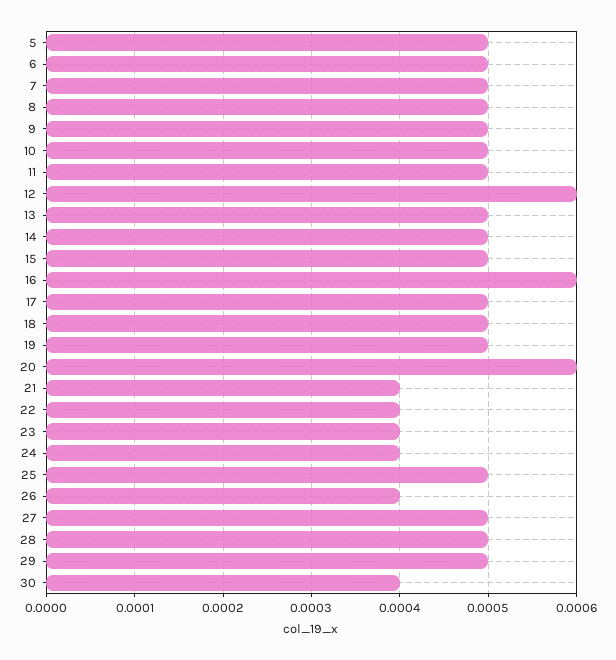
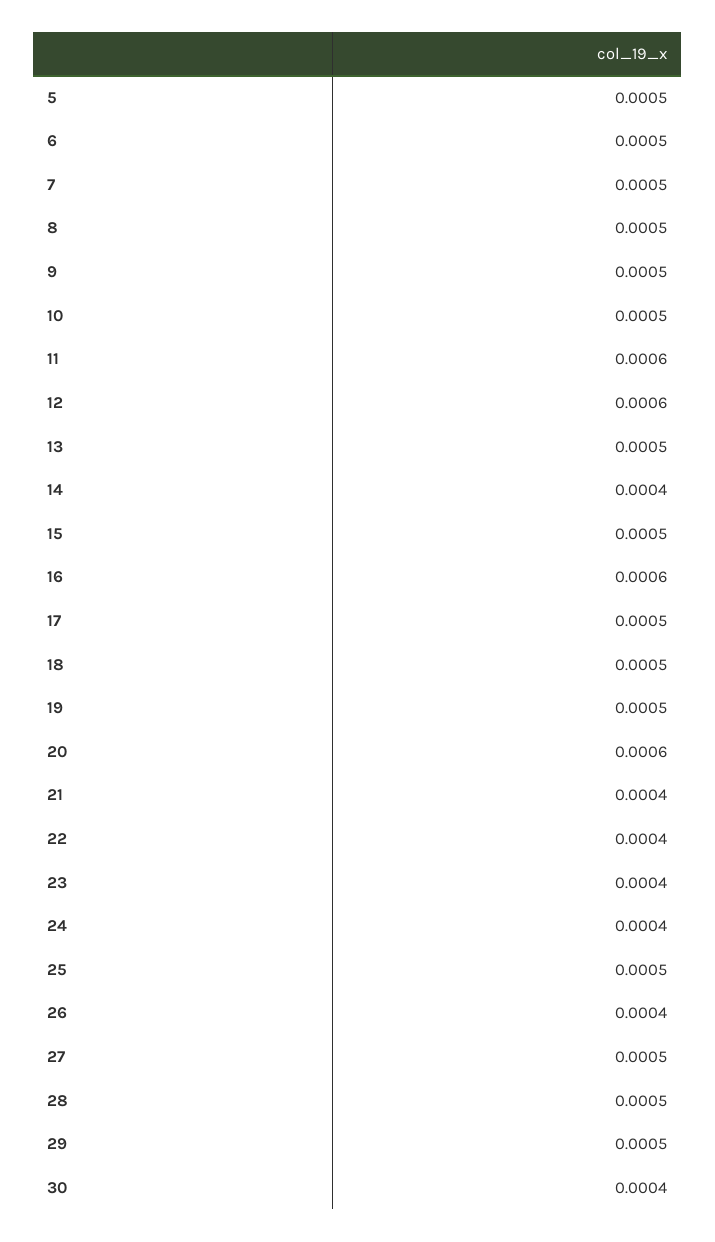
  {
    "5": 0.0005,
    "6": 0.0005,
    "7": 0.0005,
    "8": 0.0005,
    "9": 0.0005,
    "10": 0.0005,
-   "11": 0.0005,
+   "11": 0.0006,
    "12": 0.0006,
    "13": 0.0005,
-   "14": 0.0005,
+   "14": 0.0004,
    "15": 0.0005,
    "16": 0.0006,
    "17": 0.0005,
    "18": 0.0005,
    "19": 0.0005,
    "20": 0.0006,
    "21": 0.0004,
    "22": 0.0004,
    "23": 0.0004,
    "24": 0.0004,
    "25": 0.0005,
    "26": 0.0004,
    "27": 0.0005,
    "28": 0.0005,
    "29": 0.0005,
    "30": 0.0004
  }

